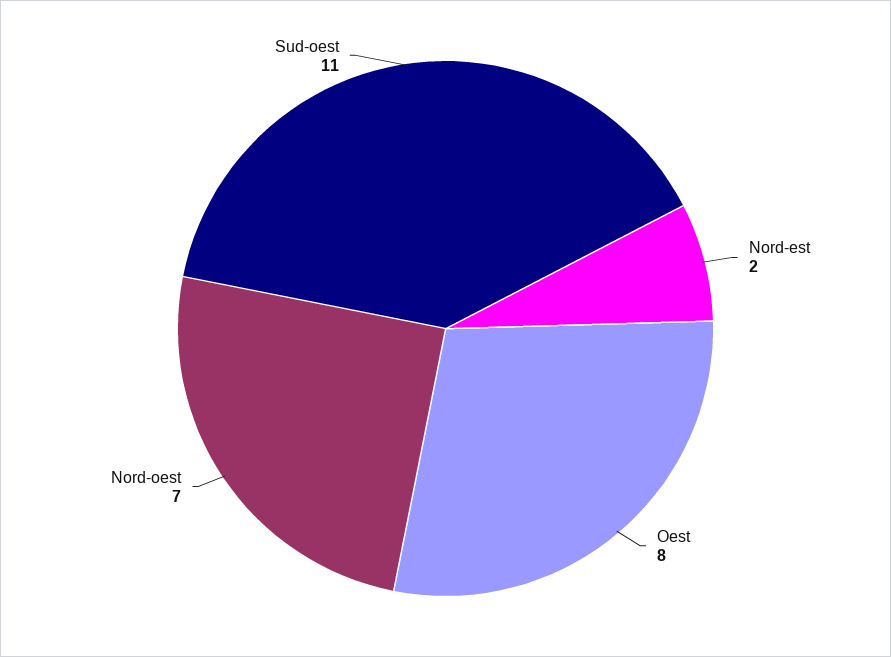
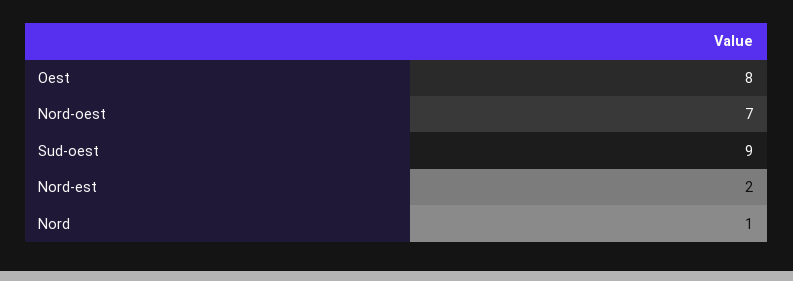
  {
    "Nord-est": 2,
    "Oest": 8,
    "Nord-oest": 7,
-   "Sud-oest": 11
+   "Sud-oest": 9,
+   "Nord": 1
  }

